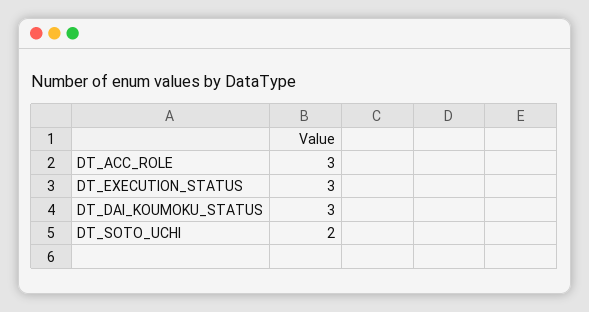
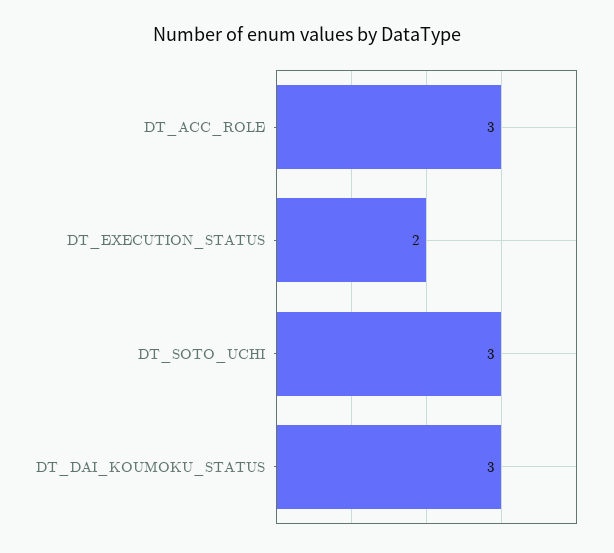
  {
    "DT_ACC_ROLE": 3,
-   "DT_EXECUTION_STATUS": 3,
+   "DT_EXECUTION_STATUS": 2,
    "DT_DAI_KOUMOKU_STATUS": 3,
-   "DT_SOTO_UCHI": 2
+   "DT_SOTO_UCHI": 3
  }

